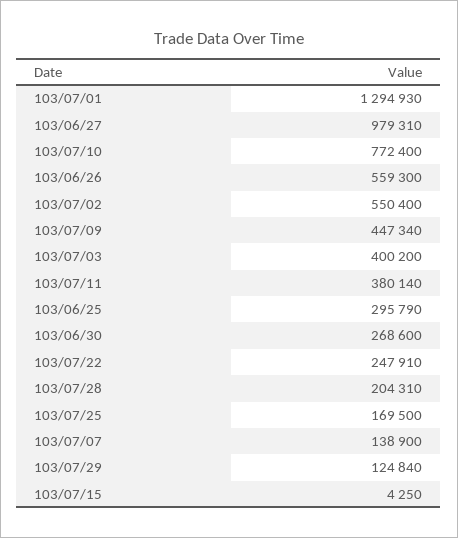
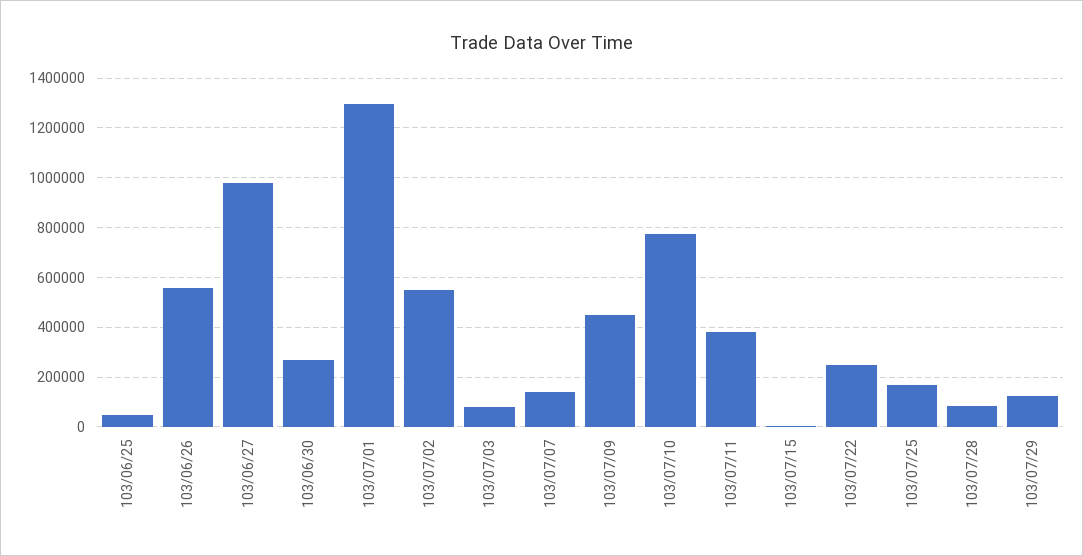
  {
    "103/07/01": 1294930,
    "103/06/27": 979310,
    "103/07/10": 772400,
    "103/06/26": 559300,
    "103/07/02": 550400,
    "103/07/09": 447340,
-   "103/07/03": 400200,
+   "103/07/03": 75000,
    "103/07/11": 380140,
-   "103/06/25": 295790,
+   "103/06/25": 50000,
    "103/06/30": 268600,
    "103/07/22": 247910,
-   "103/07/28": 204310,
+   "103/07/28": 75000,
    "103/07/25": 169500,
    "103/07/07": 138900,
    "103/07/29": 124840,
    "103/07/15": 4250
  }

